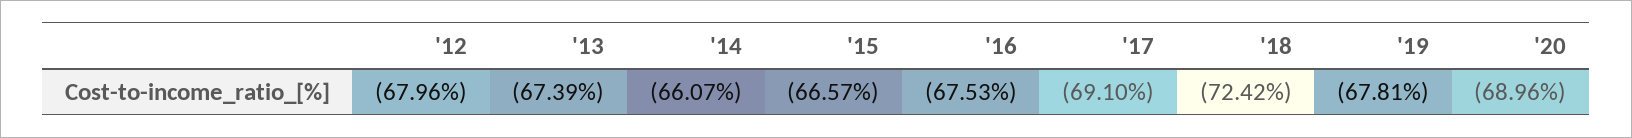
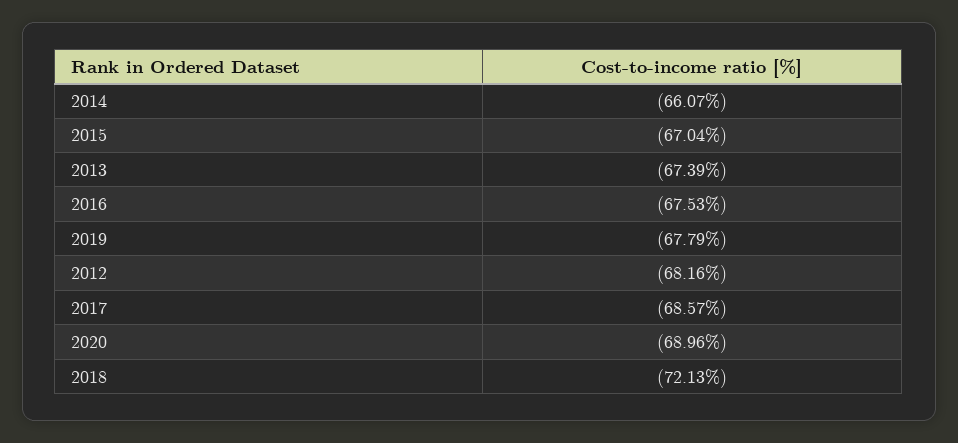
  {
-   "'12": -67.96,
+   "'12": -68.16,
    "'13": -67.39,
    "'14": -66.07,
-   "'15": -66.57,
+   "'15": -67.04,
    "'16": -67.53,
-   "'17": -69.1,
+   "'17": -68.57,
-   "'18": -72.42,
+   "'18": -72.13,
-   "'19": -67.81,
+   "'19": -67.79,
    "'20": -68.96
  }

